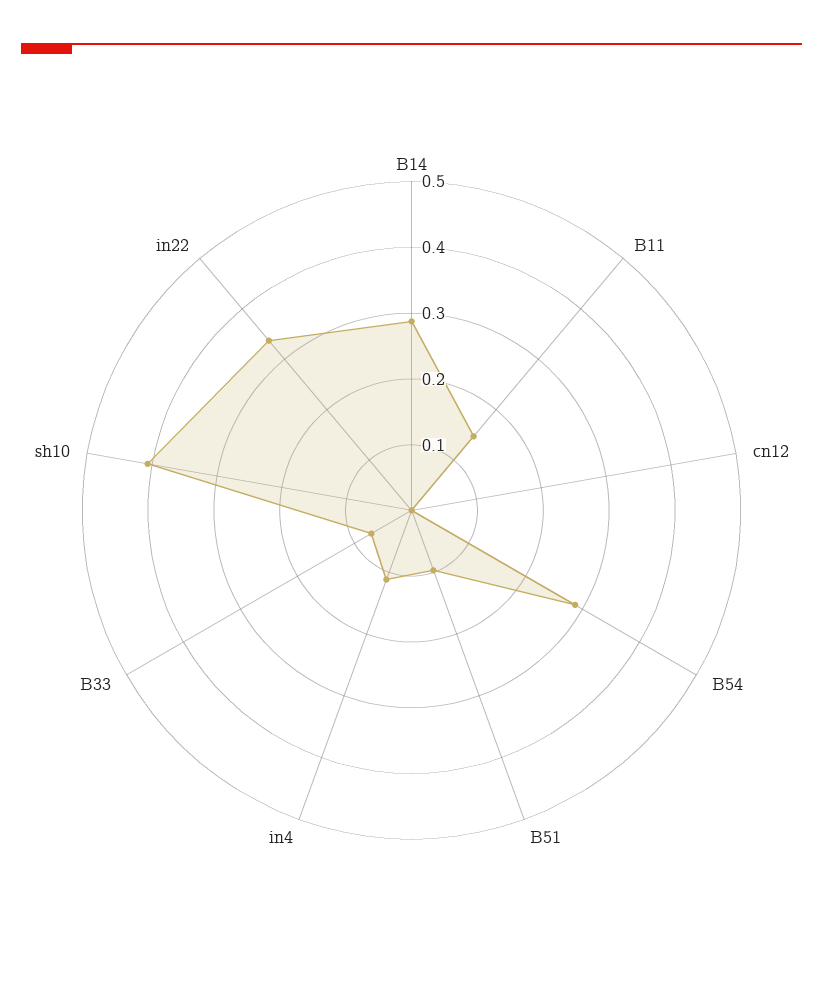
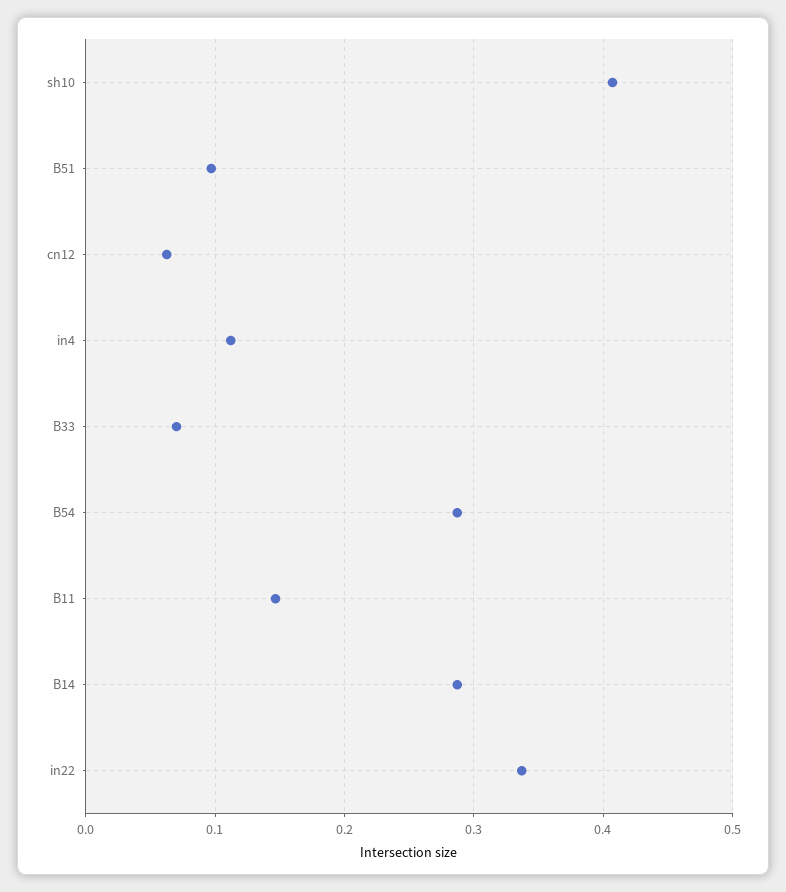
  {
    "B14": 0.29,
    "B11": 0.15,
-   "cn12": 0,
+   "cn12": 0.06,
    "B54": 0.29,
    "B51": 0.1,
    "in4": 0.11,
    "B33": 0.07,
    "sh10": 0.41,
    "in22": 0.34
  }

